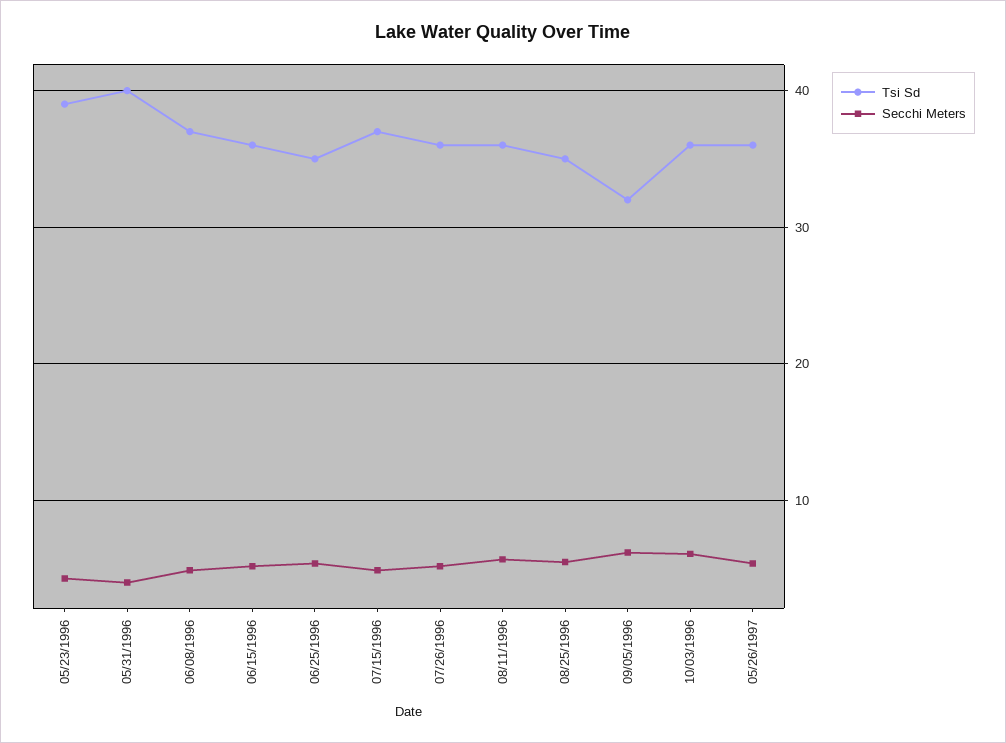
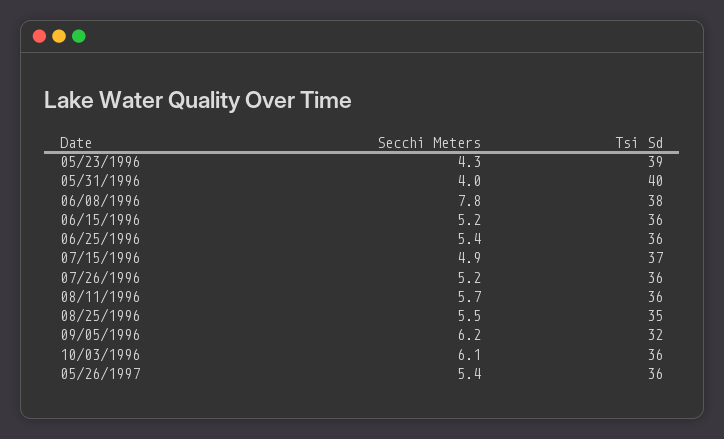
  {
    "Tsi Sd": {
      "05/23/1996": 39,
      "05/31/1996": 40,
-     "06/08/1996": 37,
+     "06/08/1996": 38,
      "06/15/1996": 36,
-     "06/25/1996": 35,
+     "06/25/1996": 36,
      "07/15/1996": 37,
      "07/26/1996": 36,
      "08/11/1996": 36,
      "08/25/1996": 35,
      "09/05/1996": 32,
      "10/03/1996": 36,
      "05/26/1997": 36
    },
    "Secchi Meters": {
      "05/23/1996": 4.3,
      "05/31/1996": 4,
-     "06/08/1996": 5,
+     "06/08/1996": 7.8,
      "06/15/1996": 5.2,
      "06/25/1996": 5.4,
      "07/15/1996": 4.9,
      "07/26/1996": 5.2,
      "08/11/1996": 5.7,
      "08/25/1996": 5.5,
      "09/05/1996": 6.2,
      "10/03/1996": 6.1,
      "05/26/1997": 5.4
    }
  }

